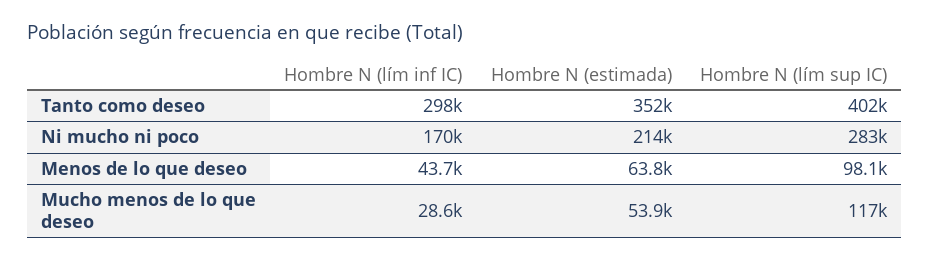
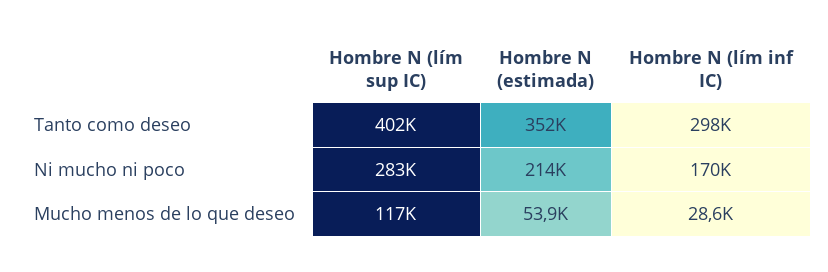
  {
    "Hombre N (lím inf IC)": {
      "Tanto como deseo": 298000,
      "Ni mucho ni poco": 170000,
-     "Menos de lo que deseo": 43700,
      "Mucho menos de lo que deseo": 28600
    },
    "Hombre N (estimada)": {
      "Tanto como deseo": 352000,
      "Ni mucho ni poco": 214000,
-     "Menos de lo que deseo": 63800,
      "Mucho menos de lo que deseo": 53900
    },
    "Hombre N (lím sup IC)": {
      "Tanto como deseo": 402000,
      "Ni mucho ni poco": 283000,
-     "Menos de lo que deseo": 98100,
      "Mucho menos de lo que deseo": 117000
    }
  }

